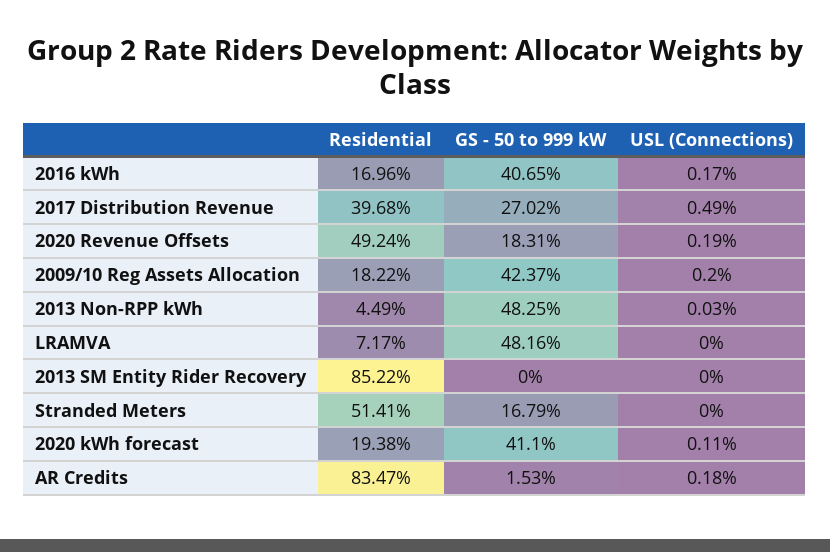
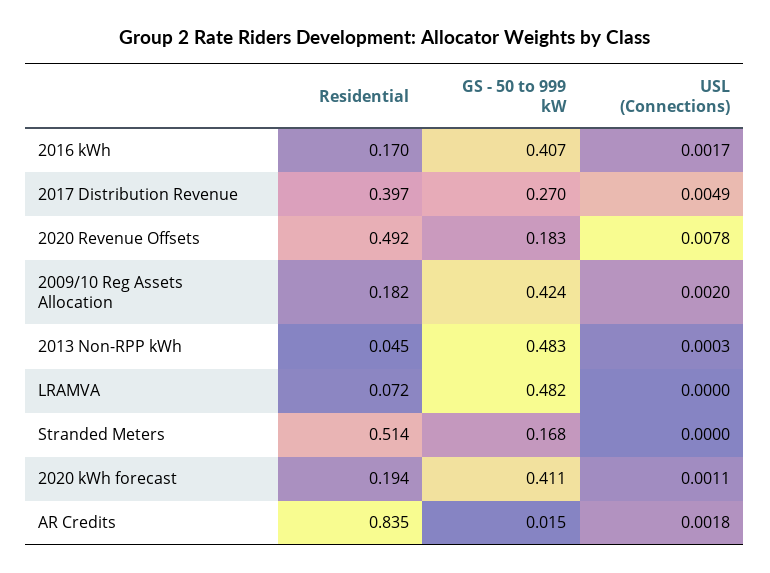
  {
    "Residential": {
      "2016 kWh": 0.1696,
      "2017 Distribution Revenue": 0.3968,
      "2020 Revenue Offsets": 0.4924,
      "2009/10 Reg Assets Allocation": 0.1822,
      "2013 Non-RPP kWh": 0.0449,
      "LRAMVA": 0.0717,
-     "2013 SM Entity Rider Recovery": 0.8522,
      "Stranded Meters": 0.5141,
      "2020 kWh forecast": 0.1938,
      "AR Credits": 0.8347
    },
    "GS - 50 to 999 kW": {
      "2016 kWh": 0.4065,
      "2017 Distribution Revenue": 0.2702,
      "2020 Revenue Offsets": 0.1831,
      "2009/10 Reg Assets Allocation": 0.4237,
      "2013 Non-RPP kWh": 0.4825,
      "LRAMVA": 0.4816,
-     "2013 SM Entity Rider Recovery": 0,
      "Stranded Meters": 0.1679,
      "2020 kWh forecast": 0.411,
      "AR Credits": 0.0153
    },
    "USL (Connections)": {
      "2016 kWh": 0.0017,
      "2017 Distribution Revenue": 0.0049,
-     "2020 Revenue Offsets": 0.0019,
+     "2020 Revenue Offsets": 0.0078,
      "2009/10 Reg Assets Allocation": 0.002,
      "2013 Non-RPP kWh": 0.0003,
      "LRAMVA": 0,
-     "2013 SM Entity Rider Recovery": 0,
      "Stranded Meters": 0,
      "2020 kWh forecast": 0.0011,
      "AR Credits": 0.0018
    }
  }

